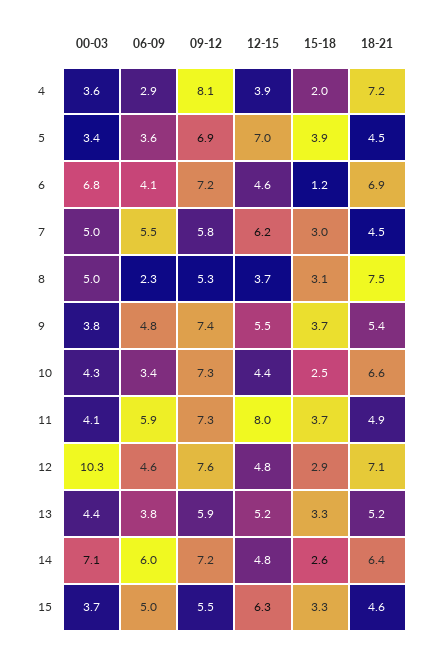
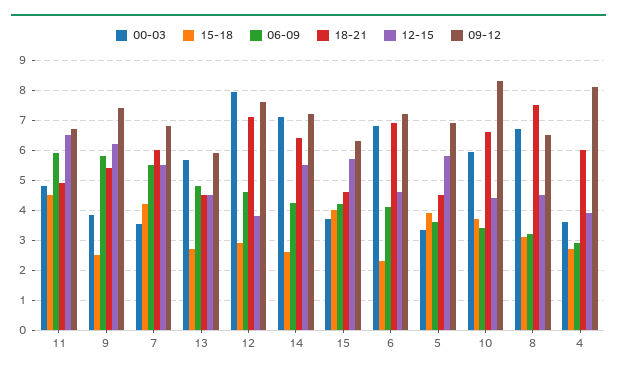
  {
    "00-03": {
      "4": 3.6,
      "5": 3.4,
      "6": 6.8,
-     "7": 5,
+     "7": 3.5,
-     "8": 5,
+     "8": 6.75,
      "9": 3.8,
-     "10": 4.3,
+     "10": 6,
-     "11": 4.1,
+     "11": 4.75,
-     "12": 10.3,
+     "12": 8,
-     "13": 4.4,
+     "13": 5.75,
      "14": 7.1,
      "15": 3.7
    },
    "06-09": {
      "4": 2.9,
      "5": 3.6,
      "6": 4.1,
      "7": 5.5,
-     "8": 2.3,
+     "8": 3.25,
-     "9": 4.8,
+     "9": 5.75,
      "10": 3.4,
      "11": 5.9,
      "12": 4.6,
-     "13": 3.8,
+     "13": 4.75,
-     "14": 6,
+     "14": 4.25,
-     "15": 5
+     "15": 4.25
    },
    "09-12": {
      "4": 8.1,
      "5": 6.9,
      "6": 7.2,
-     "7": 5.8,
+     "7": 6.75,
-     "8": 5.3,
+     "8": 6.5,
      "9": 7.4,
-     "10": 7.3,
+     "10": 8.25,
-     "11": 7.3,
+     "11": 6.75,
      "12": 7.6,
      "13": 5.9,
      "14": 7.2,
-     "15": 5.5
+     "15": 6.25
    },
    "12-15": {
      "4": 3.9,
-     "5": 7,
+     "5": 5.75,
      "6": 4.6,
-     "7": 6.2,
+     "7": 5.5,
-     "8": 3.7,
+     "8": 4.5,
-     "9": 5.5,
+     "9": 6.25,
      "10": 4.4,
-     "11": 8,
+     "11": 6.5,
-     "12": 4.8,
+     "12": 3.75,
-     "13": 5.2,
+     "13": 4.5,
-     "14": 4.8,
+     "14": 5.5,
-     "15": 6.3
+     "15": 5.75
    },
    "15-18": {
-     "4": 2,
+     "4": 2.75,
      "5": 3.9,
-     "6": 1.2,
+     "6": 2.25,
-     "7": 3,
+     "7": 4.25,
      "8": 3.1,
-     "9": 3.7,
+     "9": 2.5,
-     "10": 2.5,
+     "10": 3.75,
-     "11": 3.7,
+     "11": 4.5,
      "12": 2.9,
-     "13": 3.3,
+     "13": 2.75,
      "14": 2.6,
-     "15": 3.3
+     "15": 4
    },
    "18-21": {
-     "4": 7.2,
+     "4": 6,
      "5": 4.5,
      "6": 6.9,
-     "7": 4.5,
+     "7": 6,
      "8": 7.5,
      "9": 5.4,
      "10": 6.6,
      "11": 4.9,
      "12": 7.1,
-     "13": 5.2,
+     "13": 4.5,
      "14": 6.4,
      "15": 4.6
    }
  }

